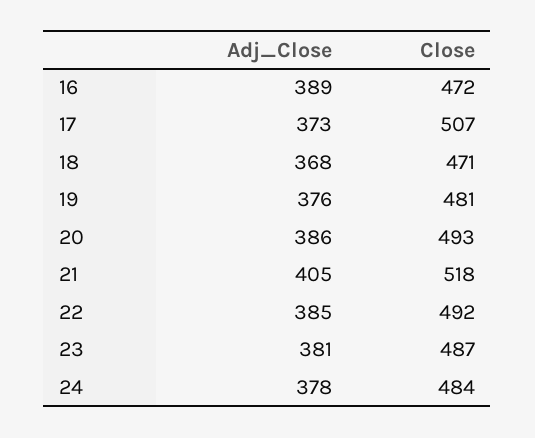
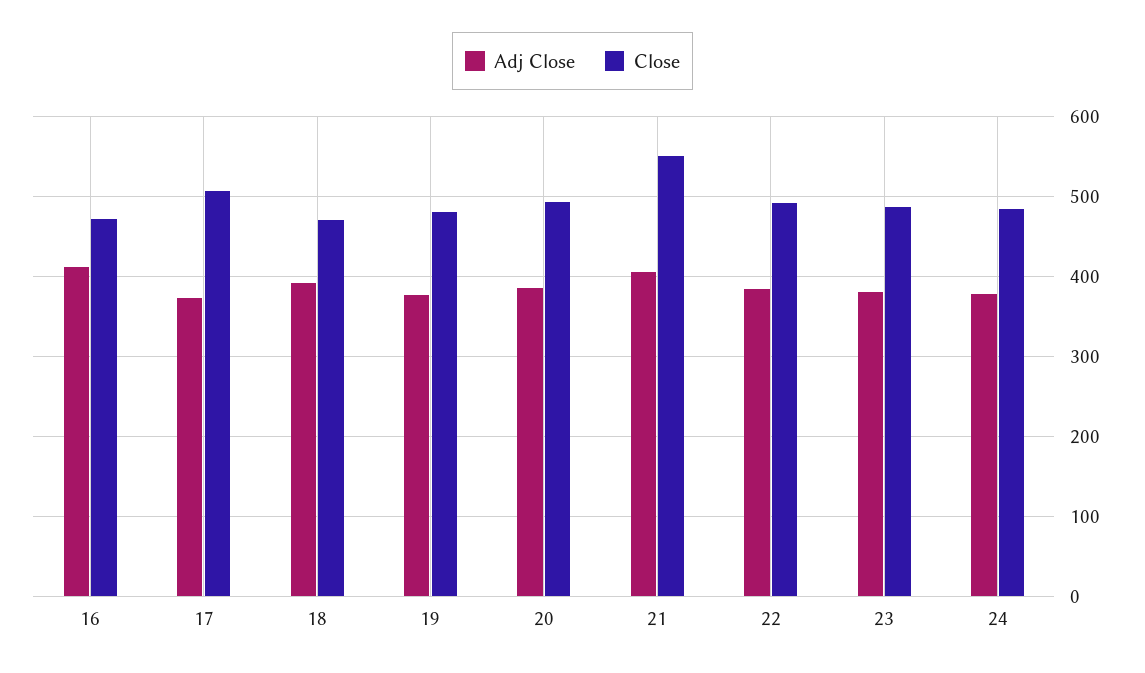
  {
    "Adj_Close": {
-     "16": 389,
+     "16": 410,
      "17": 373,
-     "18": 368,
+     "18": 390,
      "19": 376,
      "20": 386,
      "21": 405,
      "22": 385,
      "23": 381,
      "24": 378
    },
    "Close": {
      "16": 472,
      "17": 507,
      "18": 471,
      "19": 481,
      "20": 493,
-     "21": 518,
+     "21": 550,
      "22": 492,
      "23": 487,
      "24": 484
    }
  }

